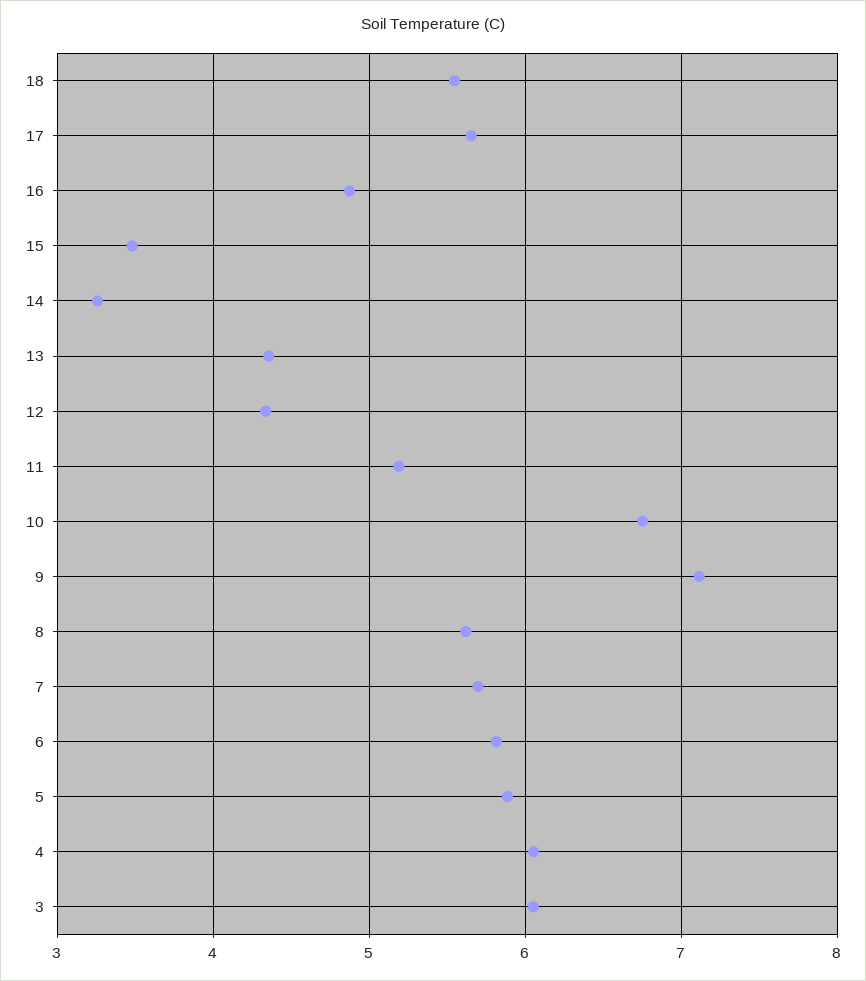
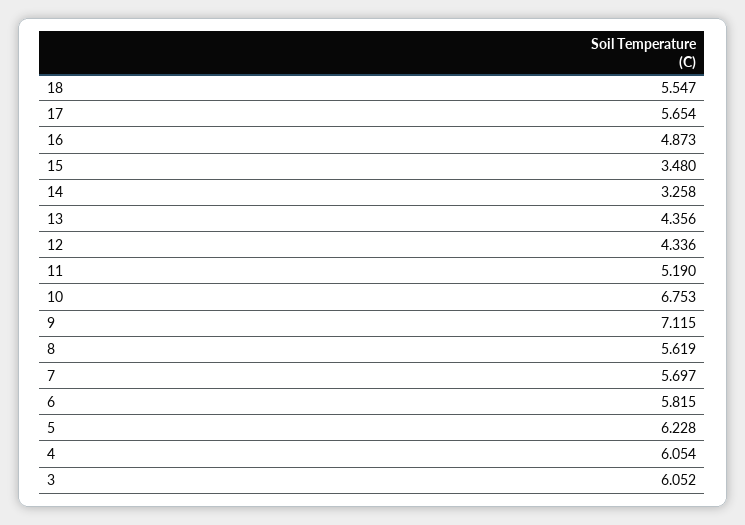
  {
    "18": 5.547,
    "17": 5.654,
    "16": 4.873,
    "15": 3.48,
    "14": 3.258,
    "13": 4.356,
    "12": 4.336,
    "11": 5.19,
    "10": 6.753,
    "9": 7.115,
    "8": 5.619,
    "7": 5.697,
    "6": 5.815,
-   "5": 5.9,
+   "5": 6.228,
    "4": 6.054,
    "3": 6.052
  }

